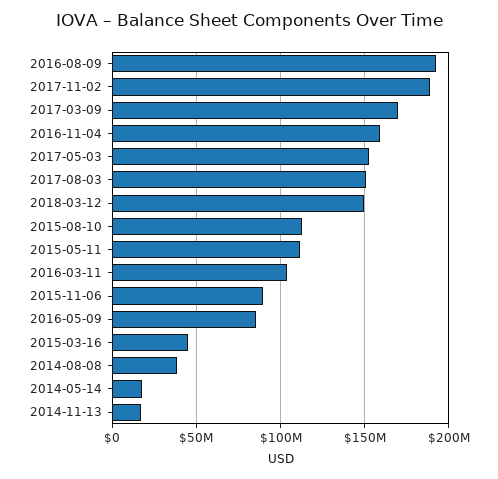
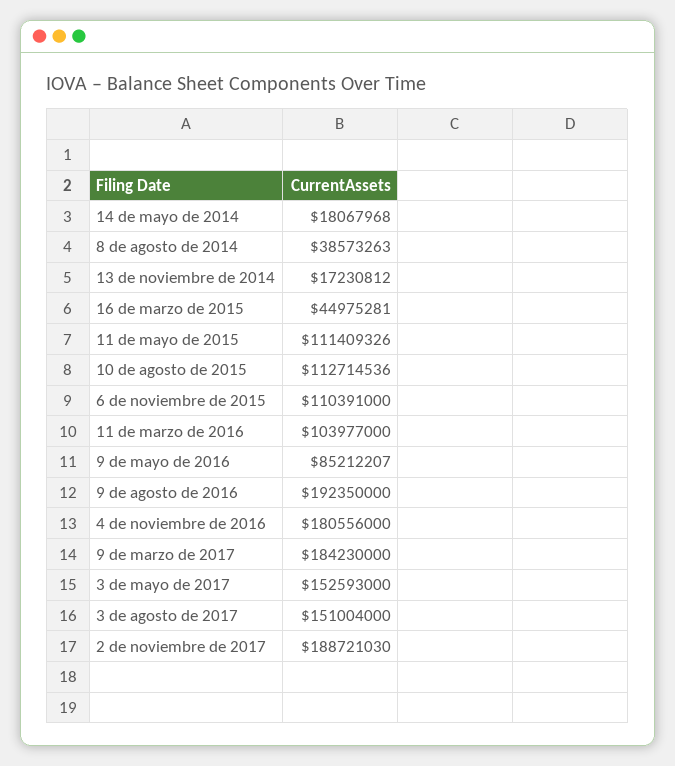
  {
    "2016-08-09": 192350000,
    "2017-11-02": 188721030,
-   "2017-03-09": 170000000,
+   "2017-03-09": 184230000,
-   "2016-11-04": 160000000,
+   "2016-11-04": 180556000,
    "2017-05-03": 152593000,
    "2017-08-03": 151004000,
-   "2018-03-12": 150000000,
    "2015-08-10": 112714536,
    "2015-05-11": 111409326,
    "2016-03-11": 103977000,
-   "2015-11-06": 90000000,
+   "2015-11-06": 110391000,
    "2016-05-09": 85212207,
    "2015-03-16": 44975281,
    "2014-08-08": 38573263,
    "2014-05-14": 18067968,
    "2014-11-13": 17230812
  }

